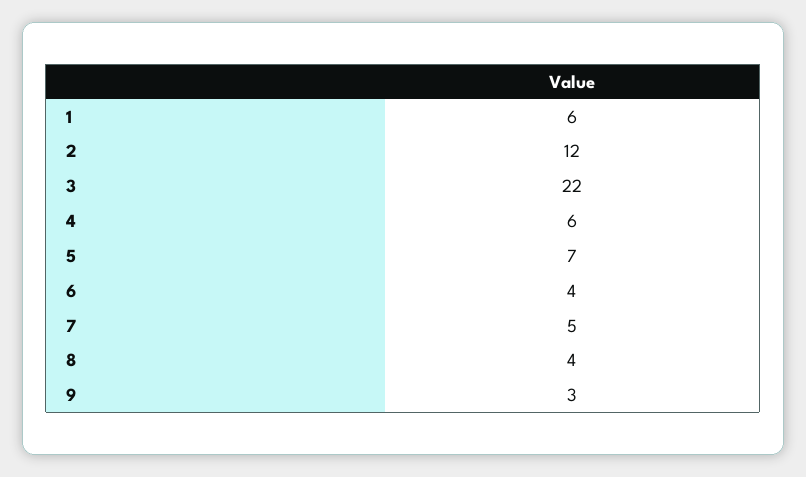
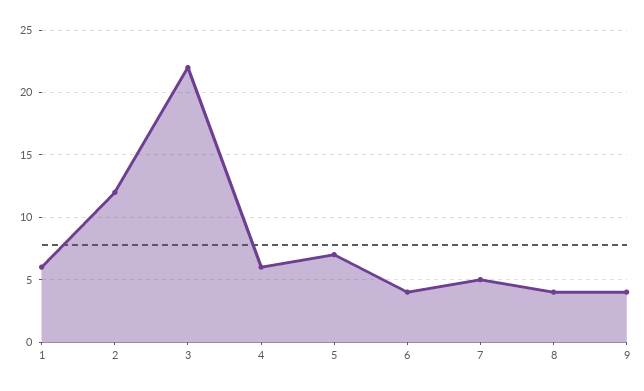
  {
    "1": 6,
    "2": 12,
    "3": 22,
    "4": 6,
    "5": 7,
    "6": 4,
    "7": 5,
    "8": 4,
-   "9": 3
+   "9": 4
  }

